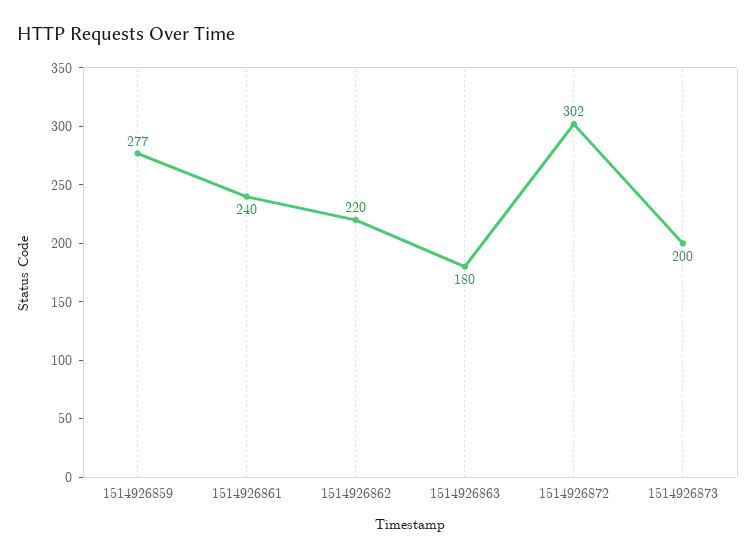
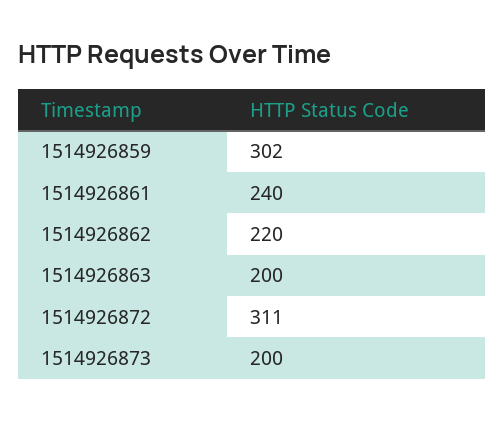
  {
-   "1514926859": 277,
+   "1514926859": 302,
    "1514926861": 240,
    "1514926862": 220,
-   "1514926863": 180,
+   "1514926863": 200,
-   "1514926872": 302,
+   "1514926872": 311,
    "1514926873": 200
  }

